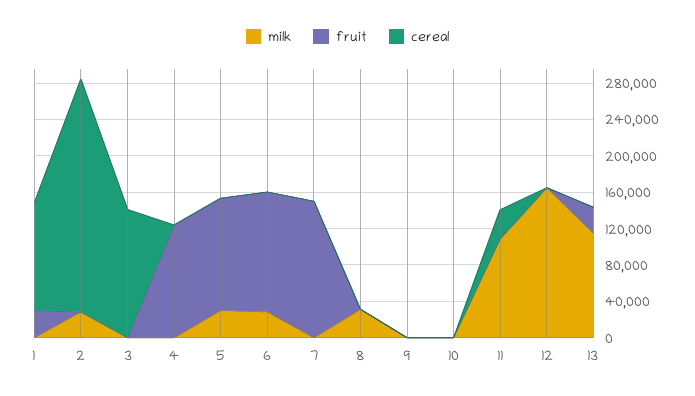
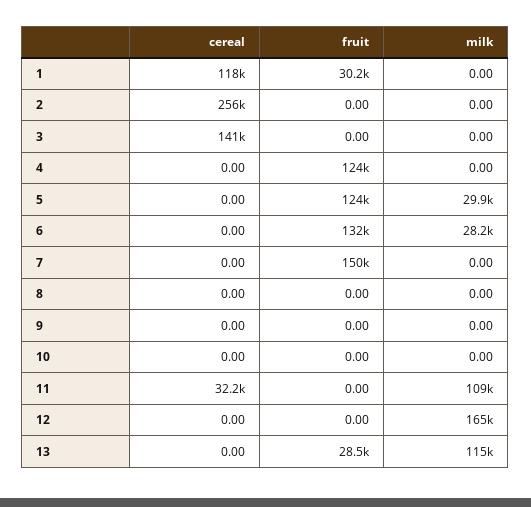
  {
    "milk": {
      "1": 0,
-     "2": 30000,
+     "2": 0,
      "3": 0,
      "4": 0,
      "5": 29900,
      "6": 28200,
      "7": 0,
-     "8": 30000,
+     "8": 0,
      "9": 0,
      "10": 0,
      "11": 109000,
      "12": 165000,
      "13": 115000
    },
    "fruit": {
      "1": 30200,
      "2": 0,
      "3": 0,
      "4": 124000,
      "5": 124000,
      "6": 132000,
      "7": 150000,
      "8": 0,
      "9": 0,
      "10": 0,
      "11": 0,
      "12": 0,
      "13": 28500
    },
    "cereal": {
      "1": 118000,
      "2": 256000,
      "3": 141000,
      "4": 0,
      "5": 0,
      "6": 0,
      "7": 0,
      "8": 0,
      "9": 0,
      "10": 0,
      "11": 32200,
      "12": 0,
      "13": 0
    }
  }

